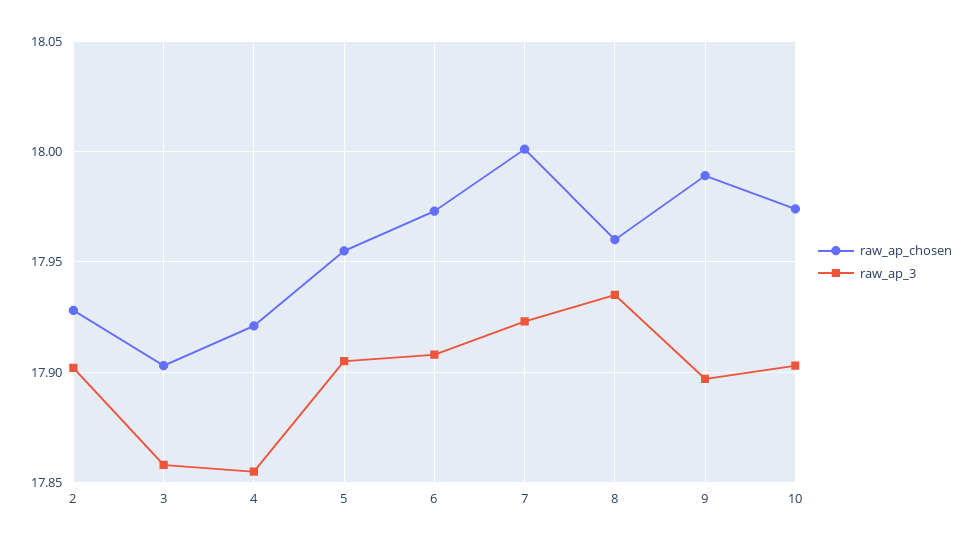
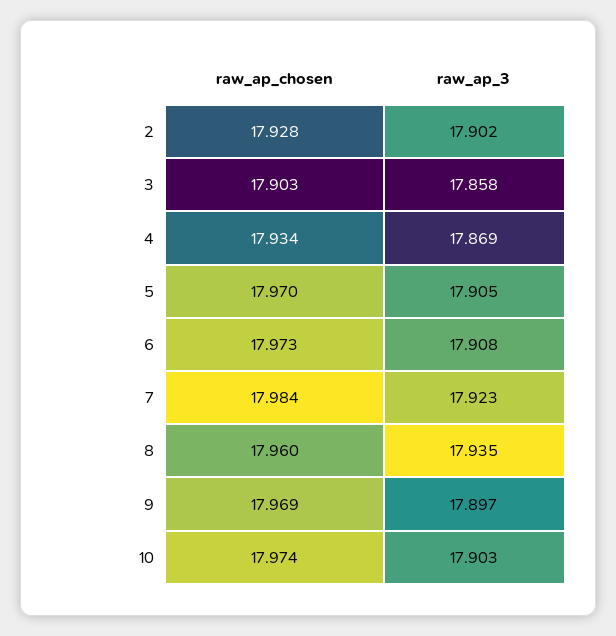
  {
    "raw_ap_chosen": {
      "2": 17.928,
      "3": 17.903,
-     "4": 17.92,
+     "4": 17.934,
-     "5": 17.955,
+     "5": 17.97,
      "6": 17.973,
-     "7": 18,
+     "7": 17.984,
      "8": 17.96,
-     "9": 17.99,
+     "9": 17.969,
      "10": 17.974
    },
    "raw_ap_3": {
      "2": 17.902,
      "3": 17.858,
-     "4": 17.855,
+     "4": 17.869,
      "5": 17.905,
      "6": 17.908,
      "7": 17.923,
      "8": 17.935,
      "9": 17.897,
      "10": 17.903
    }
  }

